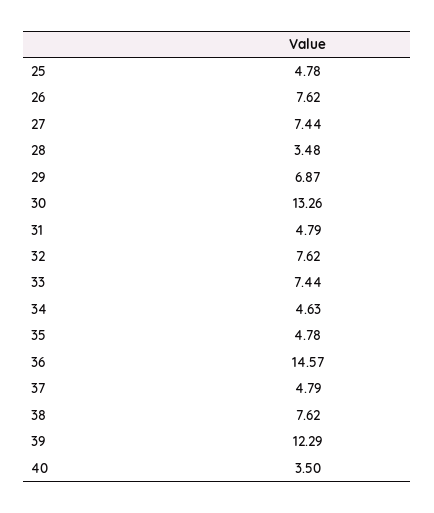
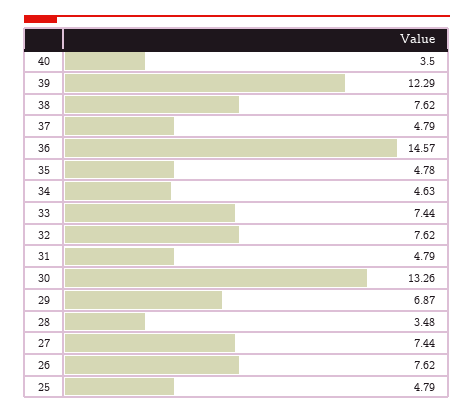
  {
-   "25": 4.78,
+   "25": 4.79,
    "26": 7.62,
    "27": 7.44,
    "28": 3.48,
    "29": 6.87,
    "30": 13.26,
    "31": 4.79,
    "32": 7.62,
    "33": 7.44,
    "34": 4.63,
    "35": 4.78,
    "36": 14.57,
    "37": 4.79,
    "38": 7.62,
    "39": 12.29,
    "40": 3.5
  }

